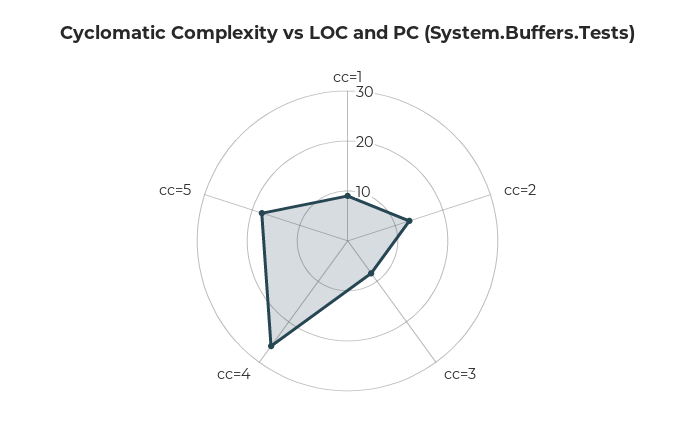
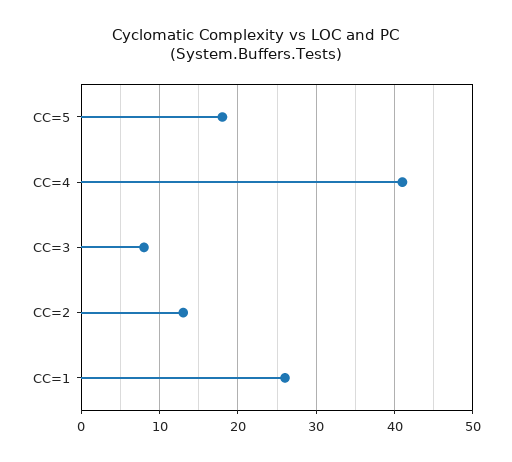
  {
-   "cc=1": 10,
+   "cc=1": 26,
    "cc=2": 13,
    "cc=3": 8,
-   "cc=4": 25,
+   "cc=4": 41,
    "cc=5": 18
  }

